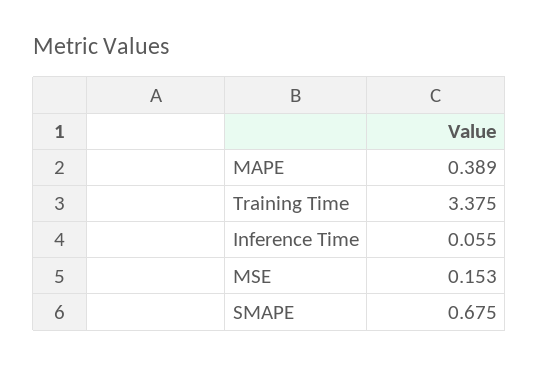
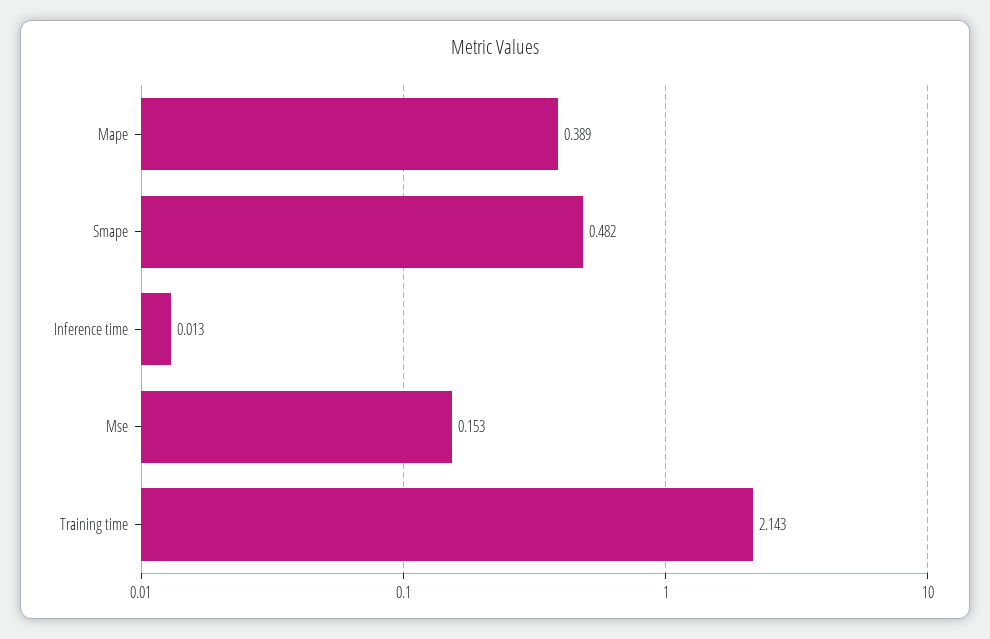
  {
    "MAPE": 0.389,
-   "Training Time": 3.375,
+   "Training Time": 2.143,
-   "Inference Time": 0.055,
+   "Inference Time": 0.013,
    "MSE": 0.153,
-   "SMAPE": 0.675
+   "SMAPE": 0.482
  }

